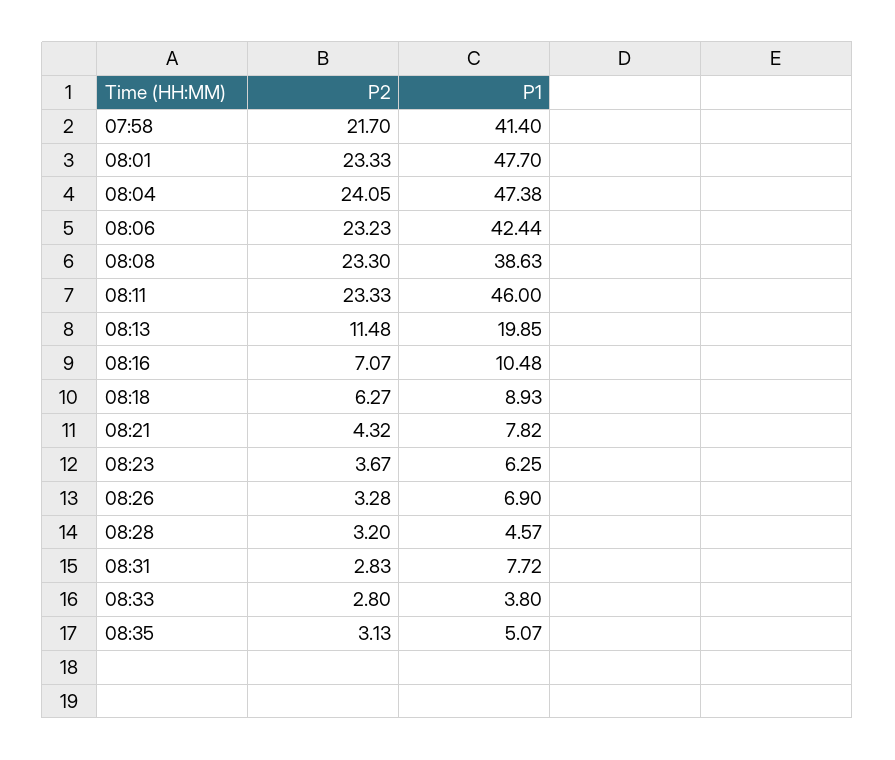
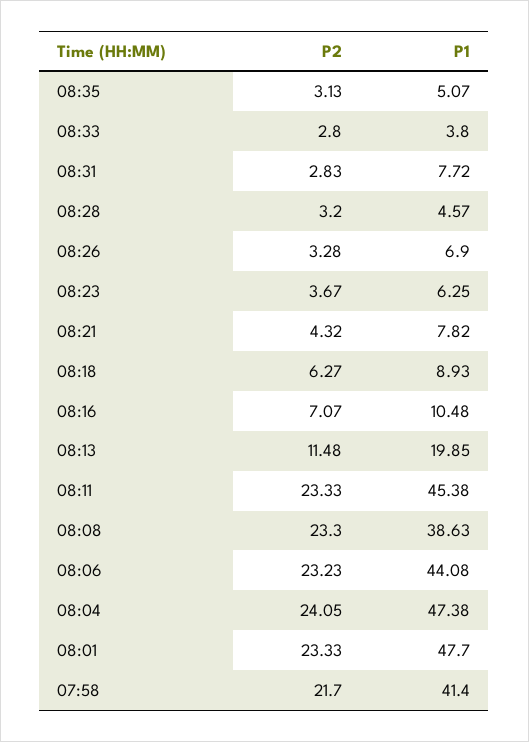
  {
    "P2": {
      "07:58": 21.7,
      "08:01": 23.33,
      "08:04": 24.05,
      "08:06": 23.23,
      "08:08": 23.3,
      "08:11": 23.33,
      "08:13": 11.48,
      "08:16": 7.07,
      "08:18": 6.27,
      "08:21": 4.32,
      "08:23": 3.67,
      "08:26": 3.28,
      "08:28": 3.2,
      "08:31": 2.83,
      "08:33": 2.8,
      "08:35": 3.13
    },
    "P1": {
      "07:58": 41.4,
      "08:01": 47.7,
      "08:04": 47.38,
-     "08:06": 42.44,
+     "08:06": 44.08,
      "08:08": 38.63,
-     "08:11": 46,
+     "08:11": 45.38,
      "08:13": 19.85,
      "08:16": 10.48,
      "08:18": 8.93,
      "08:21": 7.82,
      "08:23": 6.25,
      "08:26": 6.9,
      "08:28": 4.57,
      "08:31": 7.72,
      "08:33": 3.8,
      "08:35": 5.07
    }
  }

